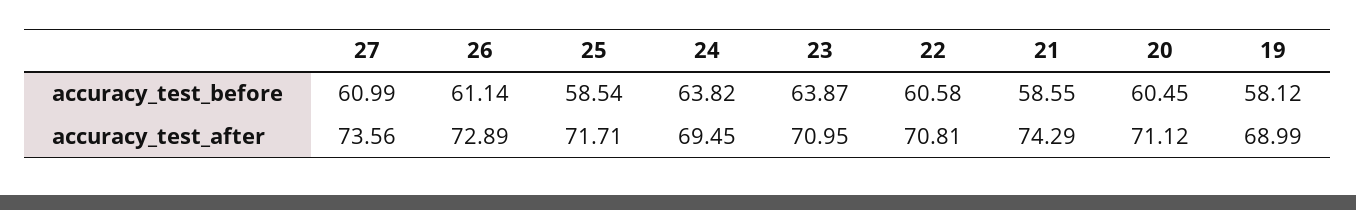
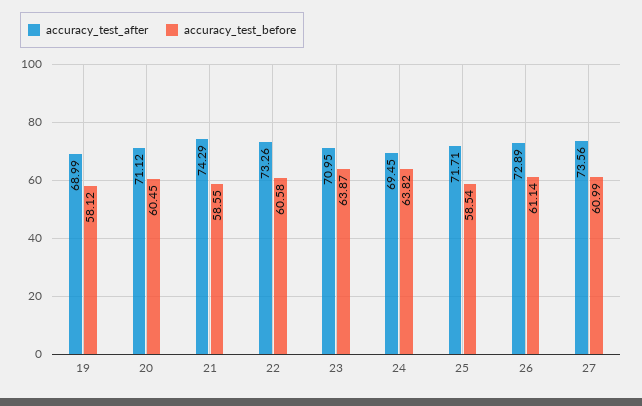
  {
    "accuracy_test_before": {
      "27": 60.99,
      "26": 61.14,
      "25": 58.54,
      "24": 63.82,
      "23": 63.87,
      "22": 60.58,
      "21": 58.55,
      "20": 60.45,
      "19": 58.12
    },
    "accuracy_test_after": {
      "27": 73.56,
      "26": 72.89,
      "25": 71.71,
      "24": 69.45,
      "23": 70.95,
-     "22": 70.81,
+     "22": 73.26,
      "21": 74.29,
      "20": 71.12,
      "19": 68.99
    }
  }

